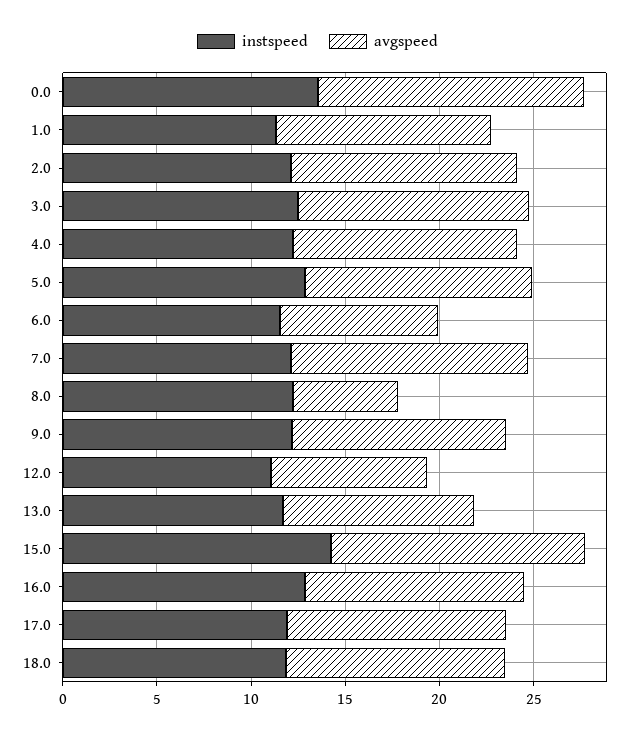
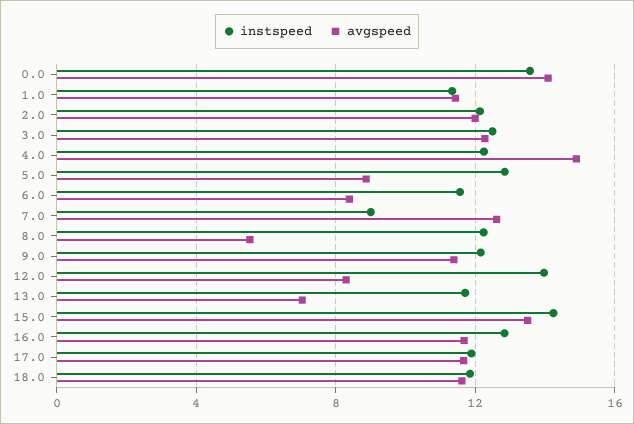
  {
    "instspeed": {
      "0.0": 13.5,
      "1.0": 11.5,
      "2.0": 12,
      "3.0": 12.5,
      "4.0": 12,
      "5.0": 13,
      "6.0": 11.5,
-     "7.0": 12,
+     "7.0": 9,
      "8.0": 12,
      "9.0": 12,
-     "12.0": 11,
+     "12.0": 14,
      "13.0": 11.5,
      "15.0": 14,
      "16.0": 13,
      "17.0": 12,
      "18.0": 12
    },
    "avgspeed": {
      "0.0": 14,
      "1.0": 11.5,
      "2.0": 12,
      "3.0": 12.5,
-     "4.0": 12,
+     "4.0": 15,
-     "5.0": 12,
+     "5.0": 9,
      "6.0": 8.5,
      "7.0": 12.5,
      "8.0": 5.5,
      "9.0": 11.5,
      "12.0": 8.5,
-     "13.0": 10,
+     "13.0": 7,
      "15.0": 13.5,
      "16.0": 11.5,
      "17.0": 11.5,
      "18.0": 11.5
    }
  }

